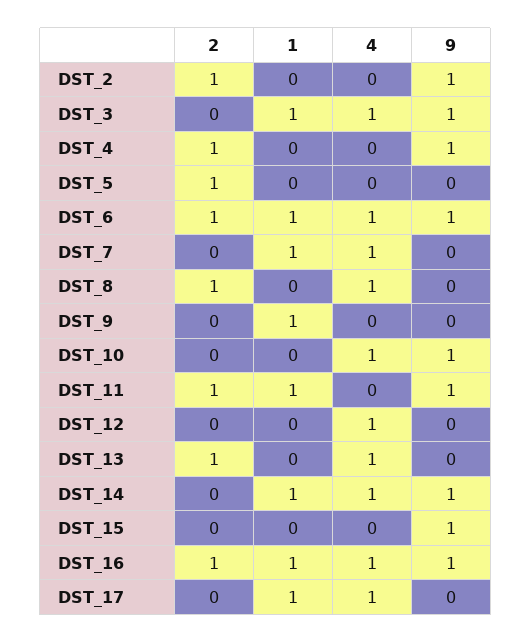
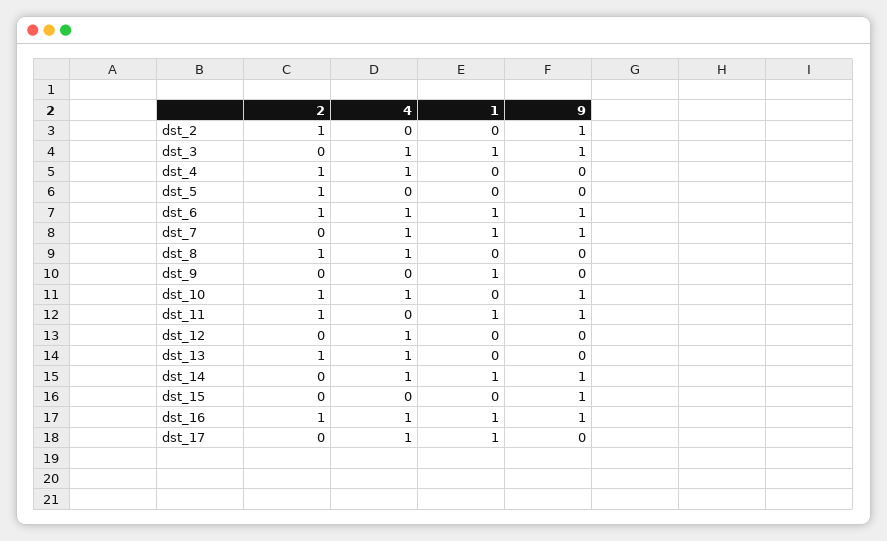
  {
    "2": {
      "DST_2": 1,
      "DST_3": 0,
      "DST_4": 1,
      "DST_5": 1,
      "DST_6": 1,
      "DST_7": 0,
      "DST_8": 1,
      "DST_9": 0,
-     "DST_10": 0,
+     "DST_10": 1,
      "DST_11": 1,
      "DST_12": 0,
      "DST_13": 1,
      "DST_14": 0,
      "DST_15": 0,
      "DST_16": 1,
      "DST_17": 0
    },
    "1": {
      "DST_2": 0,
      "DST_3": 1,
      "DST_4": 0,
      "DST_5": 0,
      "DST_6": 1,
      "DST_7": 1,
      "DST_8": 0,
      "DST_9": 1,
      "DST_10": 0,
      "DST_11": 1,
      "DST_12": 0,
      "DST_13": 0,
      "DST_14": 1,
      "DST_15": 0,
      "DST_16": 1,
      "DST_17": 1
    },
    "4": {
      "DST_2": 0,
      "DST_3": 1,
-     "DST_4": 0,
+     "DST_4": 1,
      "DST_5": 0,
      "DST_6": 1,
      "DST_7": 1,
      "DST_8": 1,
      "DST_9": 0,
      "DST_10": 1,
      "DST_11": 0,
      "DST_12": 1,
      "DST_13": 1,
      "DST_14": 1,
      "DST_15": 0,
      "DST_16": 1,
      "DST_17": 1
    },
    "9": {
      "DST_2": 1,
      "DST_3": 1,
-     "DST_4": 1,
+     "DST_4": 0,
      "DST_5": 0,
      "DST_6": 1,
-     "DST_7": 0,
+     "DST_7": 1,
      "DST_8": 0,
      "DST_9": 0,
      "DST_10": 1,
      "DST_11": 1,
      "DST_12": 0,
      "DST_13": 0,
      "DST_14": 1,
      "DST_15": 1,
      "DST_16": 1,
      "DST_17": 0
    }
  }

